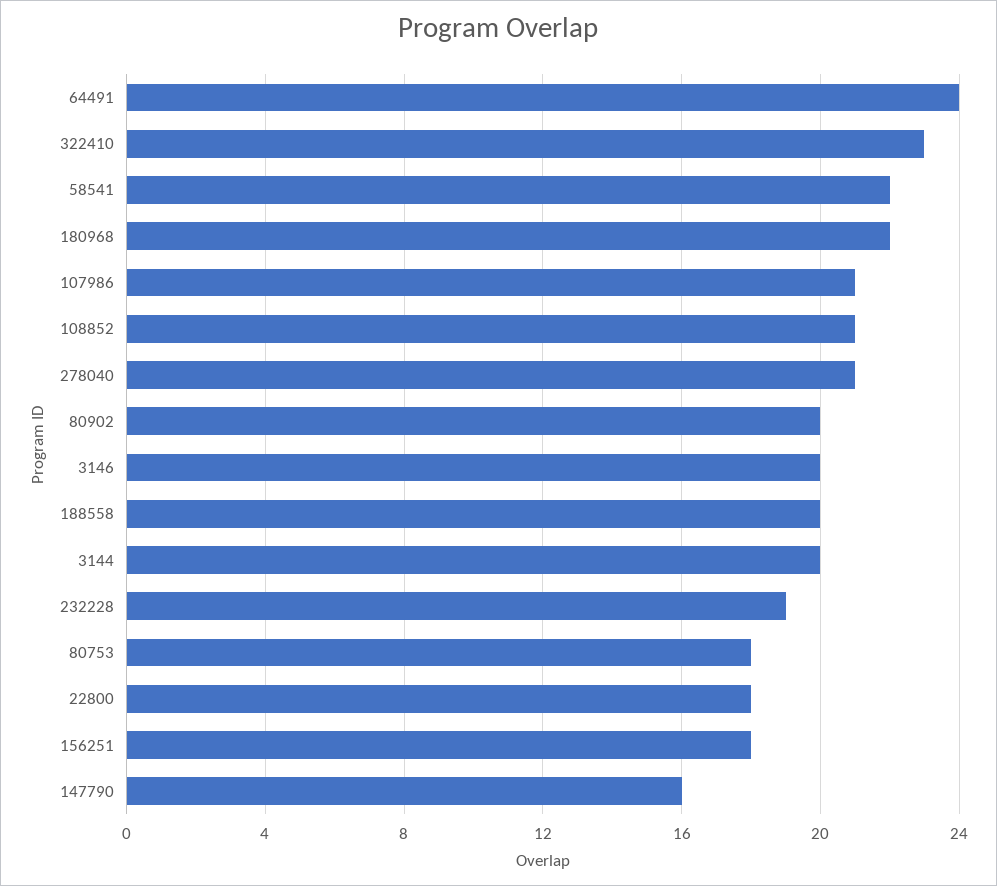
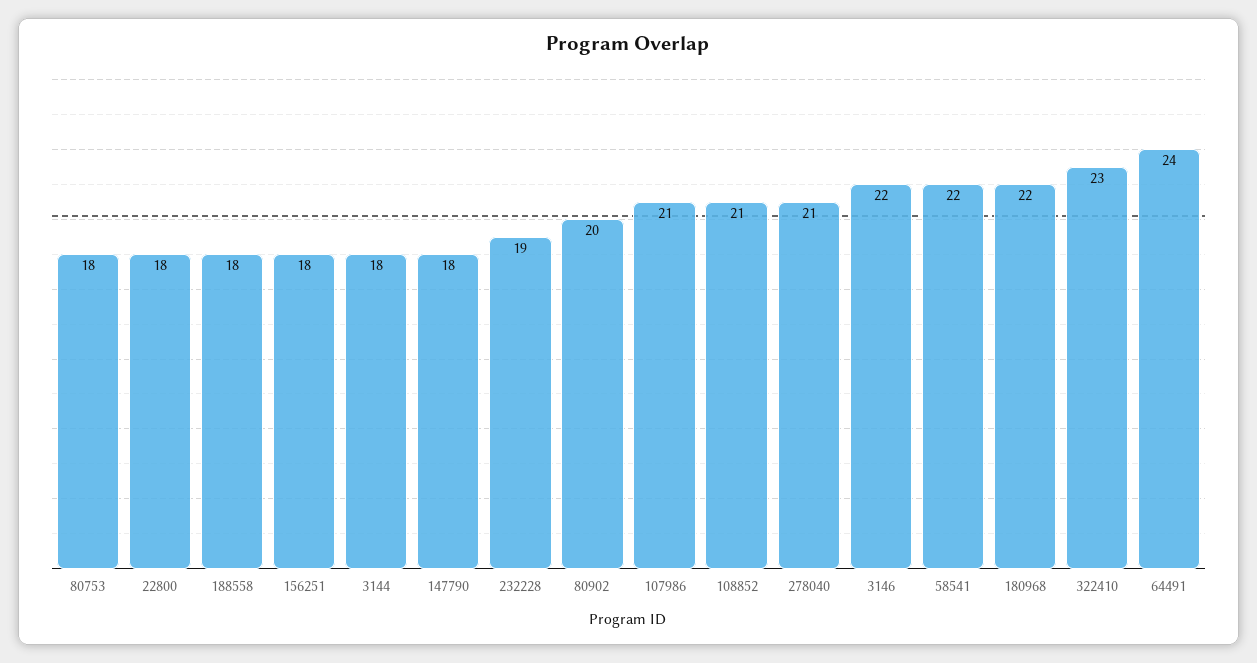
  {
    "64491": 24,
    "322410": 23,
    "58541": 22,
    "180968": 22,
    "107986": 21,
    "108852": 21,
    "278040": 21,
    "80902": 20,
-   "3146": 20,
+   "3146": 22,
-   "188558": 20,
+   "188558": 18,
-   "3144": 20,
+   "3144": 18,
    "232228": 19,
    "80753": 18,
    "22800": 18,
    "156251": 18,
-   "147790": 16
+   "147790": 18
  }

